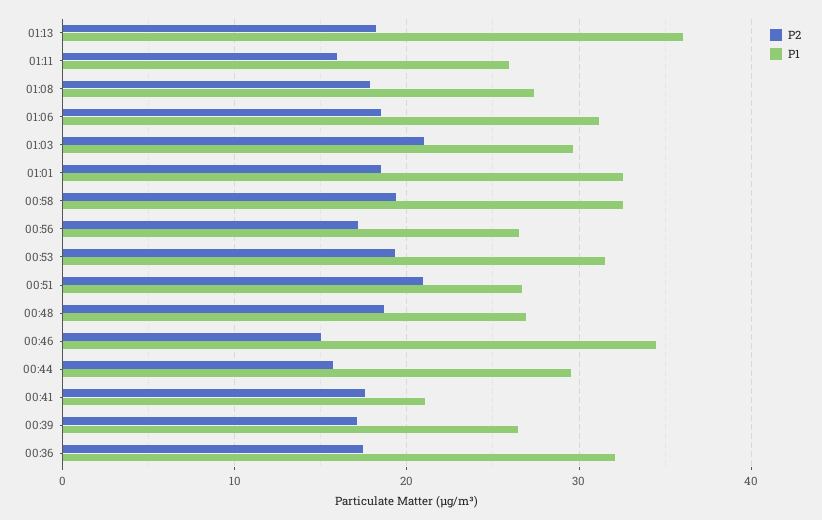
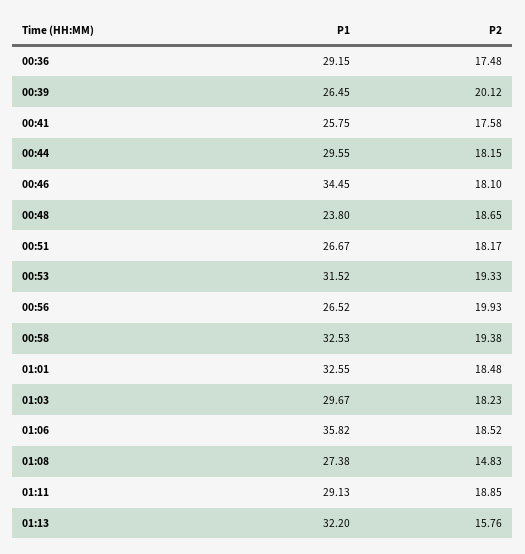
  {
    "P2": {
-     "01:13": 18,
+     "01:13": 15.76,
-     "01:11": 16,
+     "01:11": 18.85,
-     "01:08": 18,
+     "01:08": 14.83,
      "01:06": 18.52,
-     "01:03": 21,
+     "01:03": 18.23,
      "01:01": 18.48,
      "00:58": 19.38,
-     "00:56": 17,
+     "00:56": 19.93,
      "00:53": 19.33,
-     "00:51": 21,
+     "00:51": 18.17,
      "00:48": 18.65,
-     "00:46": 15,
+     "00:46": 18.1,
-     "00:44": 16,
+     "00:44": 18.15,
      "00:41": 17.58,
-     "00:39": 17,
+     "00:39": 20.12,
      "00:36": 17.48
    },
    "P1": {
-     "01:13": 36,
+     "01:13": 32.2,
-     "01:11": 26,
+     "01:11": 29.13,
      "01:08": 27.38,
-     "01:06": 31,
+     "01:06": 35.82,
      "01:03": 29.67,
      "01:01": 32.55,
      "00:58": 32.53,
      "00:56": 26.52,
      "00:53": 31.52,
      "00:51": 26.67,
-     "00:48": 27,
+     "00:48": 23.8,
      "00:46": 34.45,
      "00:44": 29.55,
-     "00:41": 21,
+     "00:41": 25.75,
      "00:39": 26.45,
-     "00:36": 32
+     "00:36": 29.15
    }
  }

